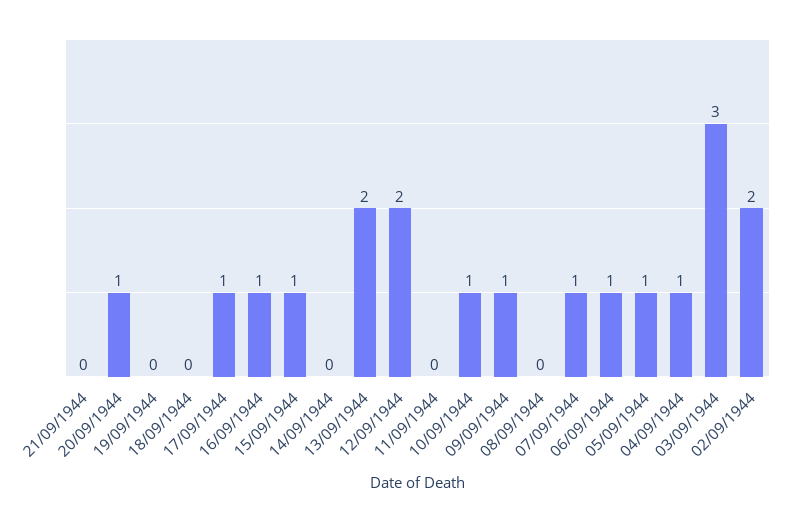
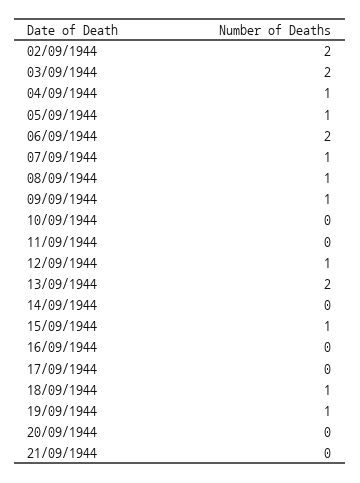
  {
    "21/09/1944": 0,
-   "20/09/1944": 1,
+   "20/09/1944": 0,
-   "19/09/1944": 0,
+   "19/09/1944": 1,
-   "18/09/1944": 0,
+   "18/09/1944": 1,
-   "17/09/1944": 1,
+   "17/09/1944": 0,
-   "16/09/1944": 1,
+   "16/09/1944": 0,
    "15/09/1944": 1,
    "14/09/1944": 0,
    "13/09/1944": 2,
-   "12/09/1944": 2,
+   "12/09/1944": 1,
    "11/09/1944": 0,
-   "10/09/1944": 1,
+   "10/09/1944": 0,
    "09/09/1944": 1,
-   "08/09/1944": 0,
+   "08/09/1944": 1,
    "07/09/1944": 1,
-   "06/09/1944": 1,
+   "06/09/1944": 2,
    "05/09/1944": 1,
    "04/09/1944": 1,
-   "03/09/1944": 3,
+   "03/09/1944": 2,
    "02/09/1944": 2
  }

